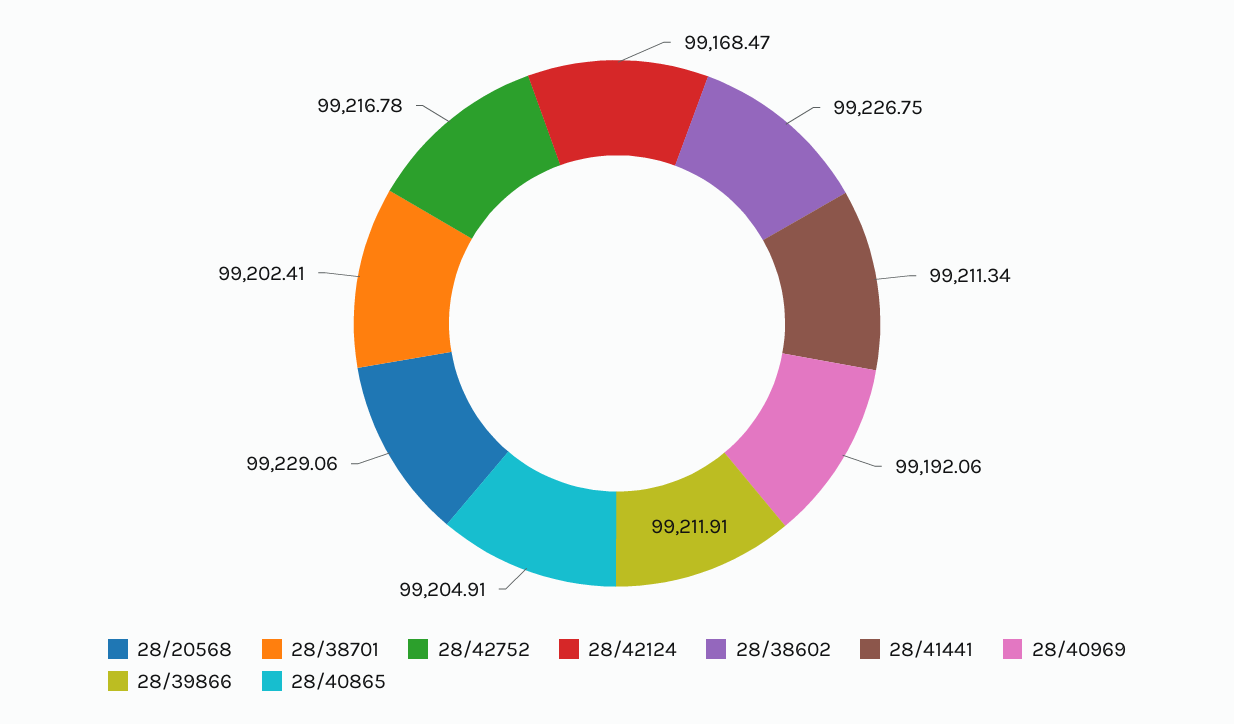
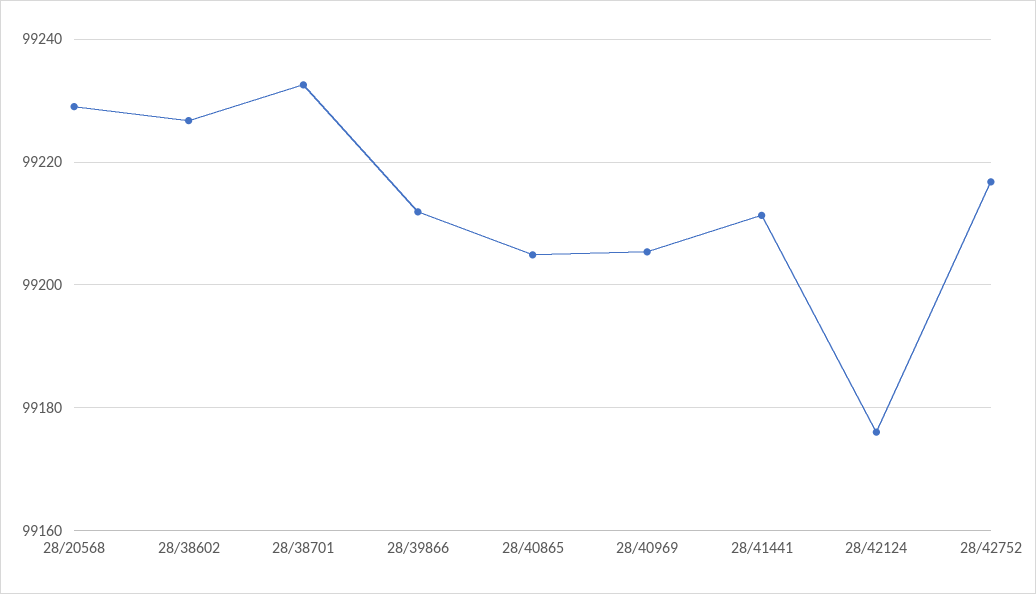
  {
    "28/20568": 99229.06,
-   "28/38701": 99202.41,
+   "28/38701": 99232,
    "28/42752": 99216.78,
-   "28/42124": 99168.47,
+   "28/42124": 99176,
    "28/38602": 99226.75,
    "28/41441": 99211.34,
-   "28/40969": 99192.06,
+   "28/40969": 99206,
    "28/39866": 99211.91,
    "28/40865": 99204.91
  }

